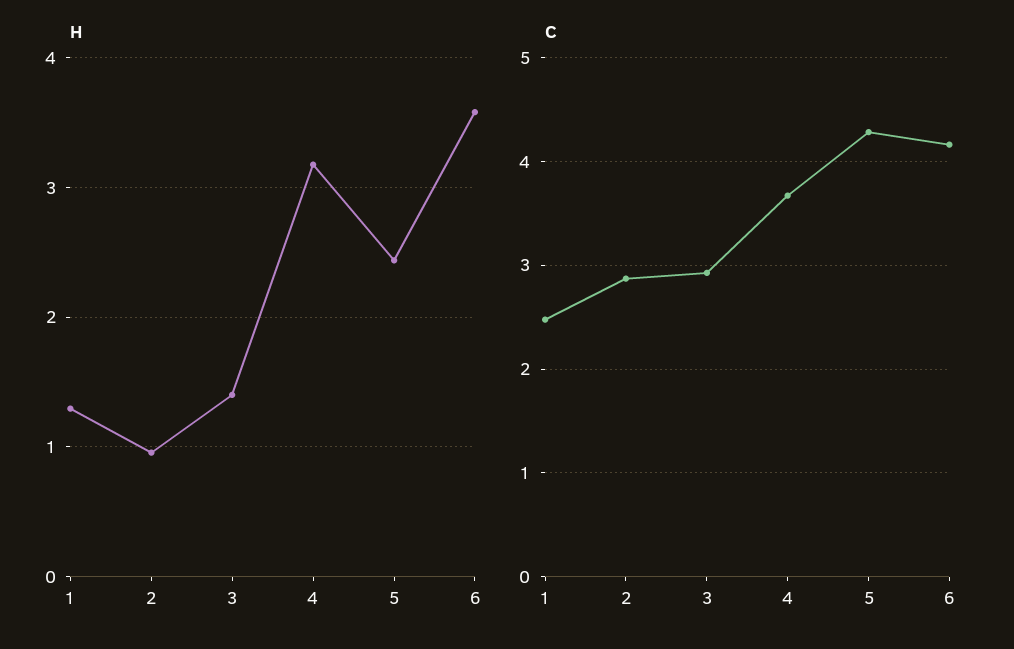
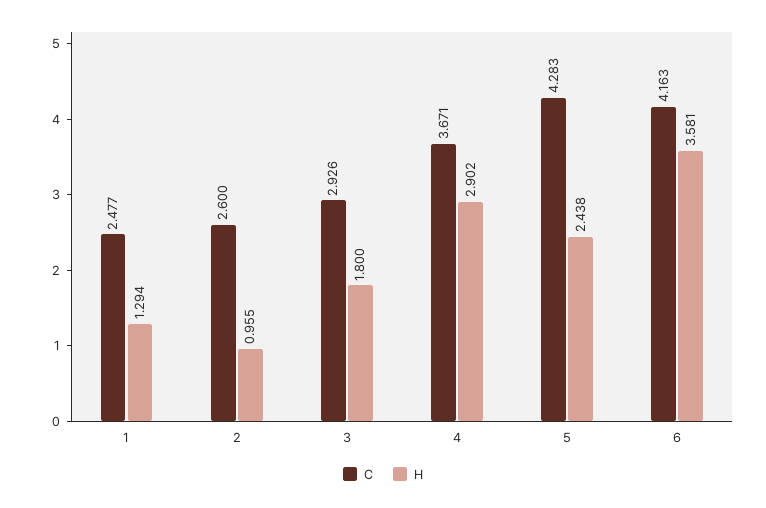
  {
    "H": {
      "1": 1.294,
      "2": 0.955,
-     "3": 1.4,
+     "3": 1.8,
-     "4": 3.2,
+     "4": 2.902,
      "5": 2.438,
      "6": 3.581
    },
    "C": {
      "1": 2.477,
-     "2": 2.9,
+     "2": 2.6,
      "3": 2.926,
      "4": 3.671,
      "5": 4.283,
      "6": 4.163
    }
  }

